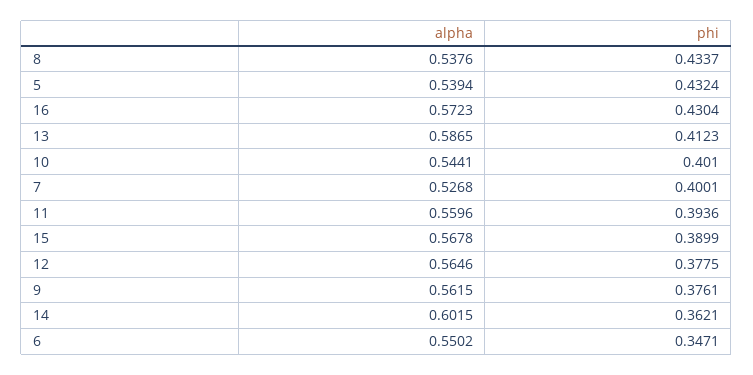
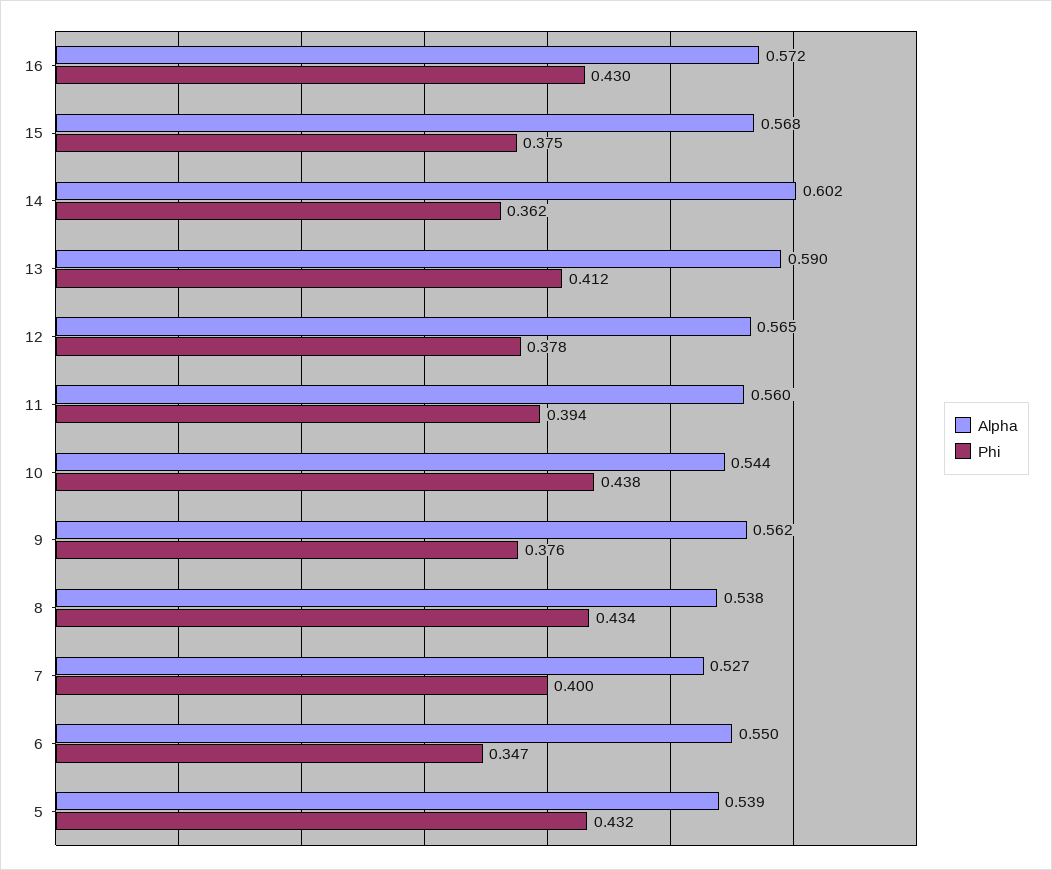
  {
    "alpha": {
      "8": 0.5376,
      "5": 0.5394,
      "16": 0.5723,
-     "13": 0.5865,
+     "13": 0.59,
      "10": 0.5441,
      "7": 0.5268,
      "11": 0.5596,
      "15": 0.5678,
      "12": 0.5646,
      "9": 0.5615,
      "14": 0.6015,
      "6": 0.5502
    },
    "phi": {
      "8": 0.4337,
      "5": 0.4324,
      "16": 0.4304,
      "13": 0.4123,
-     "10": 0.401,
+     "10": 0.438,
      "7": 0.4001,
      "11": 0.3936,
-     "15": 0.3899,
+     "15": 0.375,
      "12": 0.3775,
      "9": 0.3761,
      "14": 0.3621,
      "6": 0.3471
    }
  }

